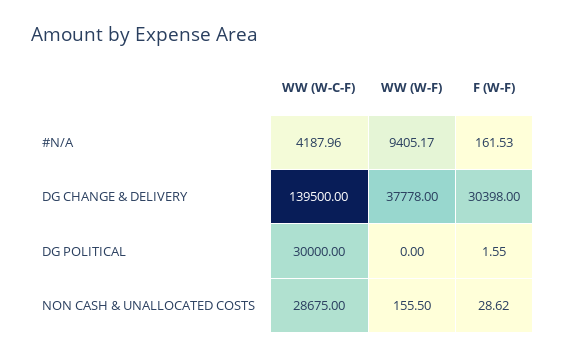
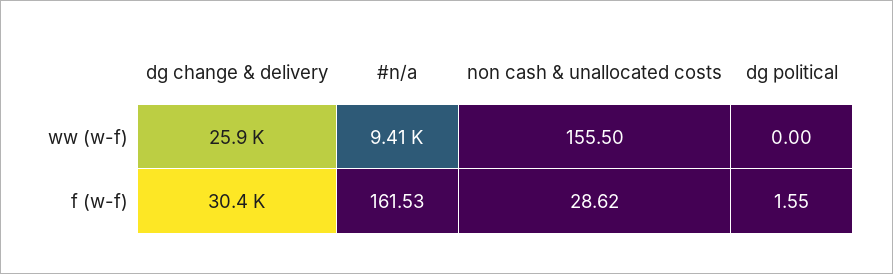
  {
-   "WW (W-C-F)": {
-     "#N/A": 4187.96,
-     "DG CHANGE & DELIVERY": 139500,
-     "DG POLITICAL": 30000,
-     "NON CASH & UNALLOCATED COSTS": 28675
-   },
    "WW (W-F)": {
      "#N/A": 9405.17,
-     "DG CHANGE & DELIVERY": 37778,
+     "DG CHANGE & DELIVERY": 25900,
      "DG POLITICAL": 0,
      "NON CASH & UNALLOCATED COSTS": 155.5
    },
    "F (W-F)": {
      "#N/A": 161.53,
-     "DG CHANGE & DELIVERY": 30398,
+     "DG CHANGE & DELIVERY": 30400,
      "DG POLITICAL": 1.55,
      "NON CASH & UNALLOCATED COSTS": 28.62
    }
  }

